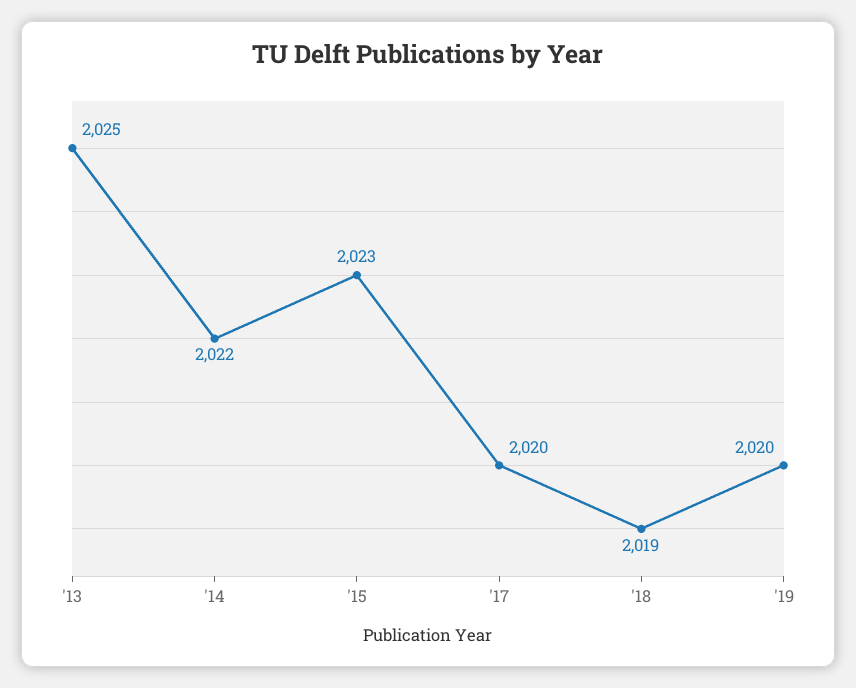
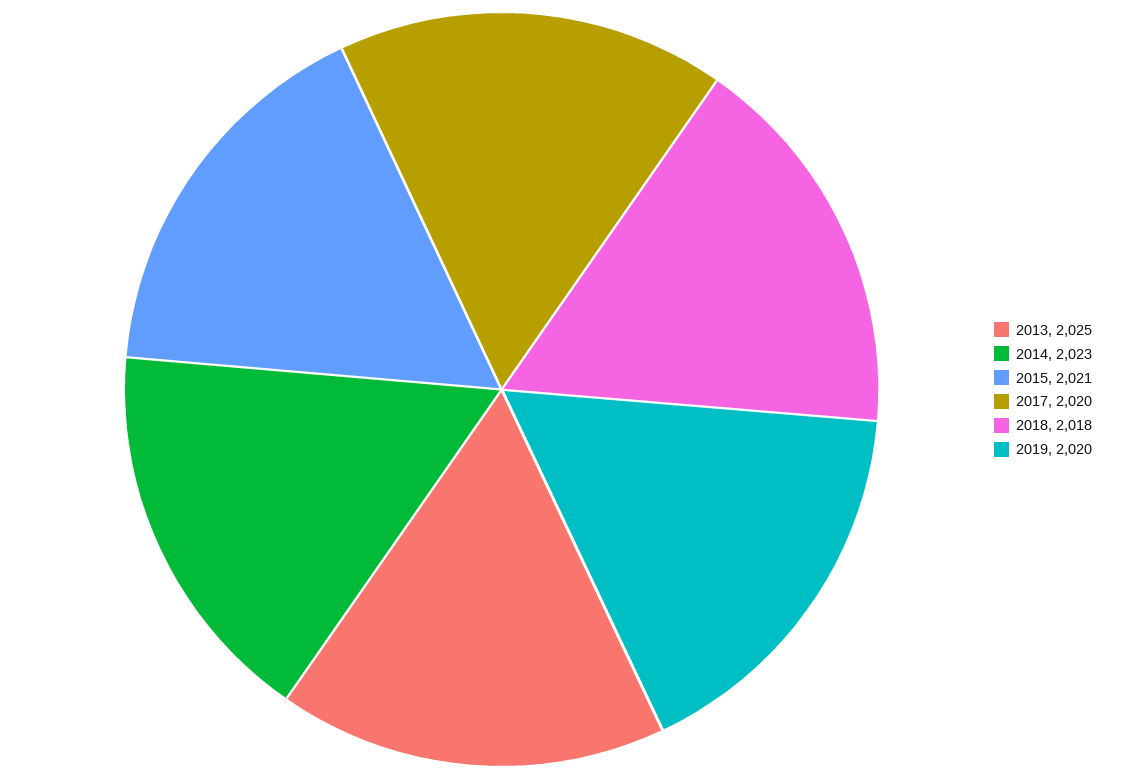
  {
    "'13": 2025,
-   "'14": 2022,
+   "'14": 2023,
-   "'15": 2023,
+   "'15": 2021,
    "'17": 2020,
-   "'18": 2019,
+   "'18": 2018,
    "'19": 2020
  }

